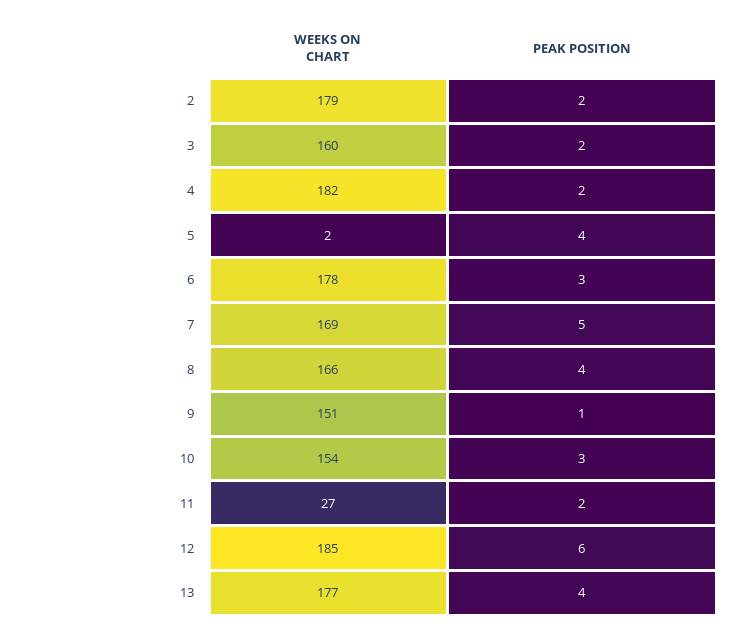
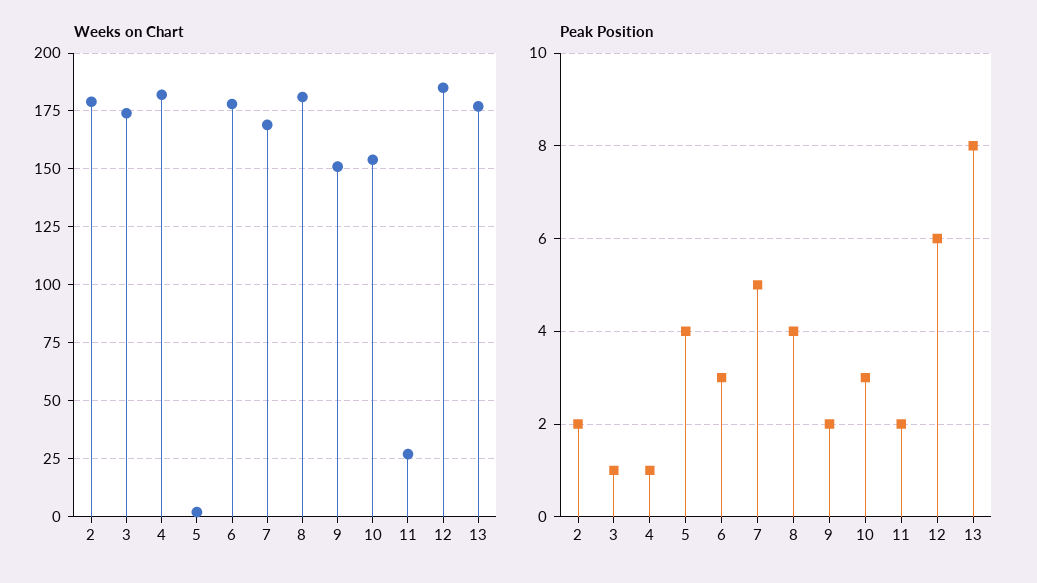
  {
    "WEEKS ON CHART": {
      "2": 179,
-     "3": 160,
+     "3": 175,
      "4": 182,
      "5": 2,
      "6": 178,
      "7": 169,
-     "8": 166,
+     "8": 180,
      "9": 151,
      "10": 154,
      "11": 27,
      "12": 185,
      "13": 177
    },
    "PEAK POSITION": {
      "2": 2,
-     "3": 2,
+     "3": 1,
-     "4": 2,
+     "4": 1,
      "5": 4,
      "6": 3,
      "7": 5,
      "8": 4,
-     "9": 1,
+     "9": 2,
      "10": 3,
      "11": 2,
      "12": 6,
-     "13": 4
+     "13": 8
    }
  }

